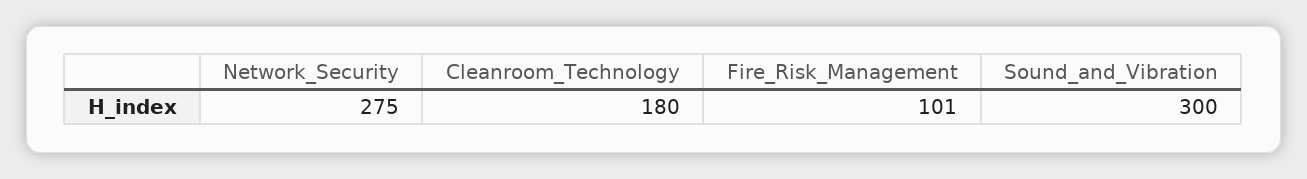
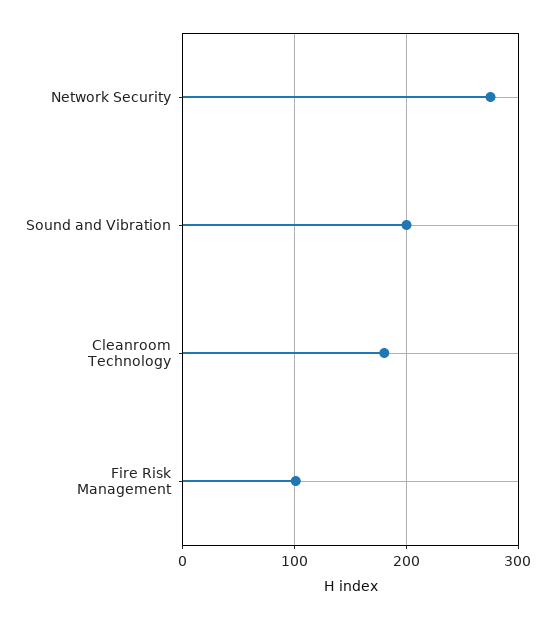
  {
    "Network_Security": 275,
    "Cleanroom_Technology": 180,
    "Fire_Risk_Management": 101,
-   "Sound_and_Vibration": 300
+   "Sound_and_Vibration": 200
  }

